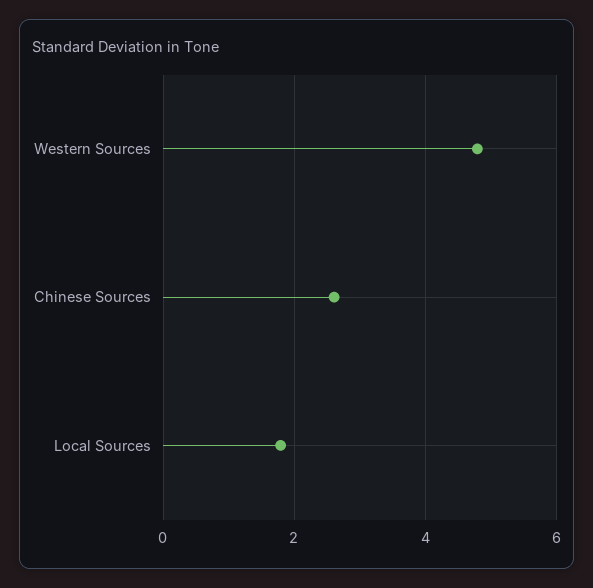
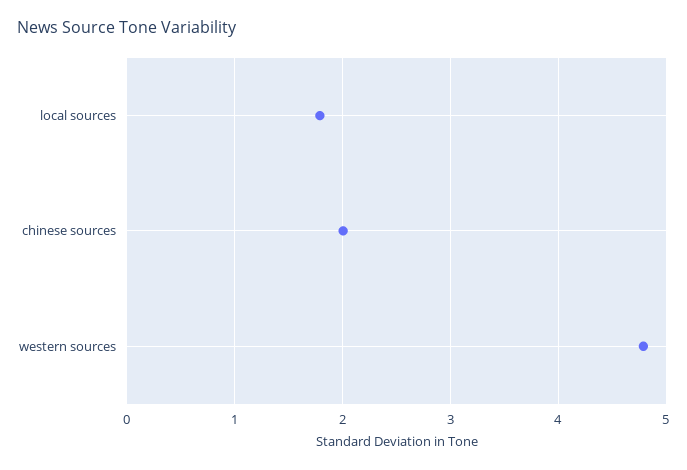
  {
    "Western Sources": 4.8,
-   "Chinese Sources": 2.6,
+   "Chinese Sources": 2,
    "Local Sources": 1.8
  }

